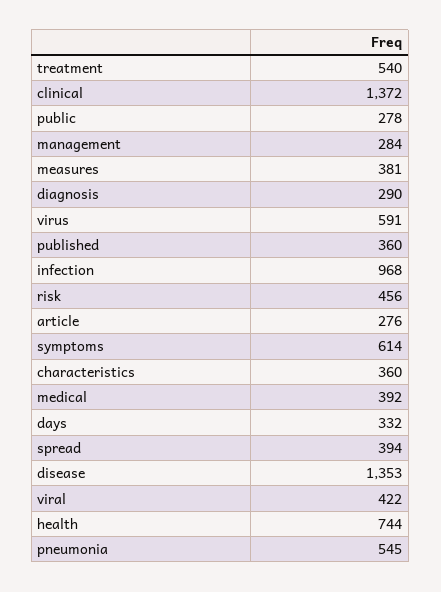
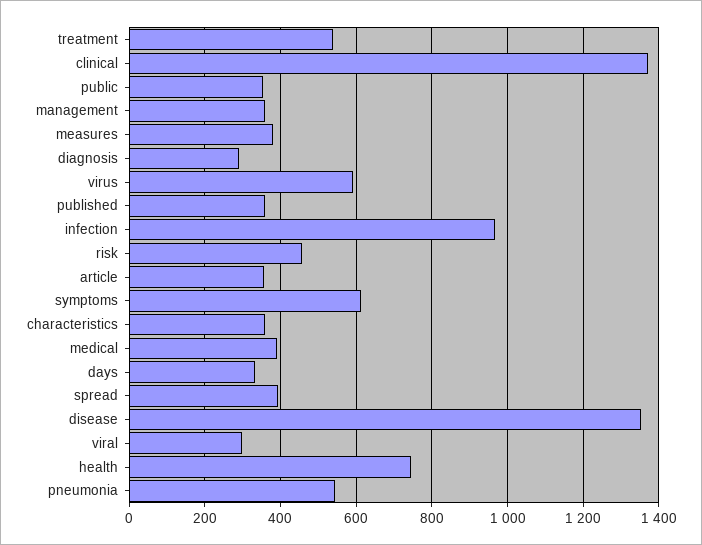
  {
    "treatment": 540,
    "clinical": 1372,
-   "public": 278,
+   "public": 360,
-   "management": 284,
+   "management": 360,
    "measures": 381,
    "diagnosis": 290,
    "virus": 591,
    "published": 360,
    "infection": 968,
    "risk": 456,
-   "article": 276,
+   "article": 360,
    "symptoms": 614,
    "characteristics": 360,
    "medical": 392,
    "days": 332,
    "spread": 394,
    "disease": 1353,
-   "viral": 422,
+   "viral": 300,
    "health": 744,
    "pneumonia": 545
  }

